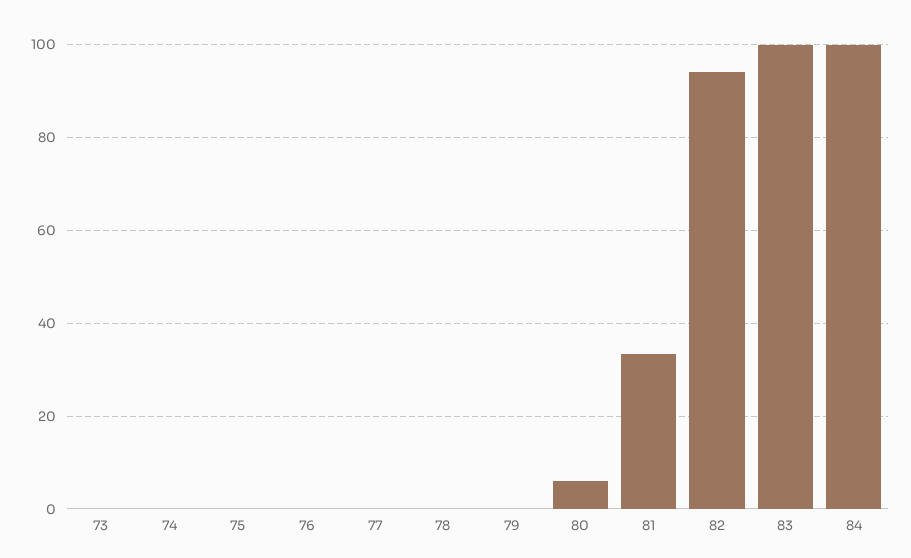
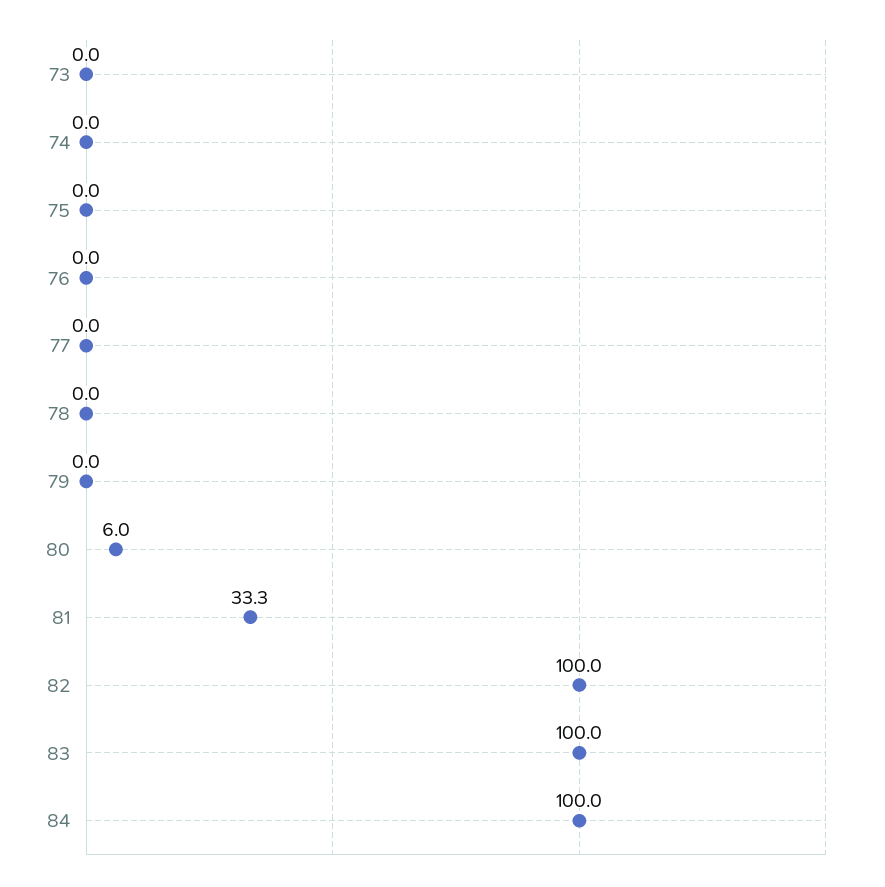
  {
    "73": 0,
    "74": 0,
    "75": 0,
    "76": 0,
    "77": 0,
    "78": 0,
    "79": 0,
    "80": 6,
    "81": 33.3,
-   "82": 94,
+   "82": 100,
    "83": 100,
    "84": 100
  }

